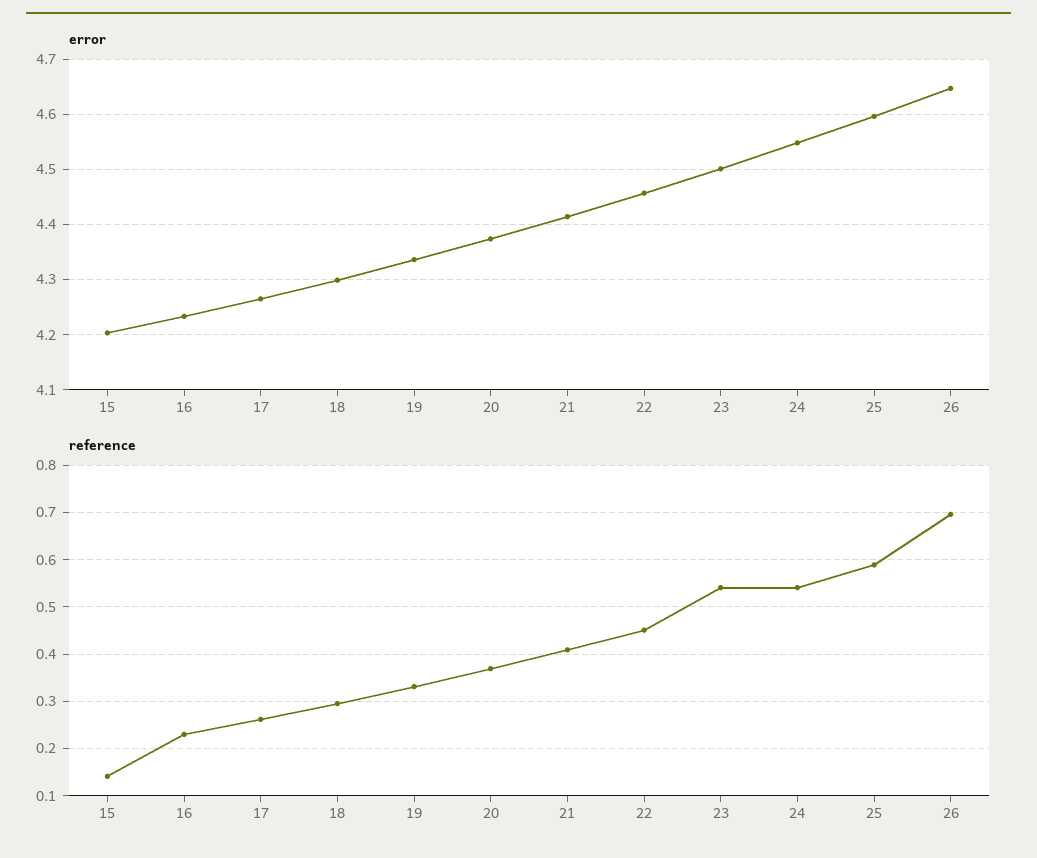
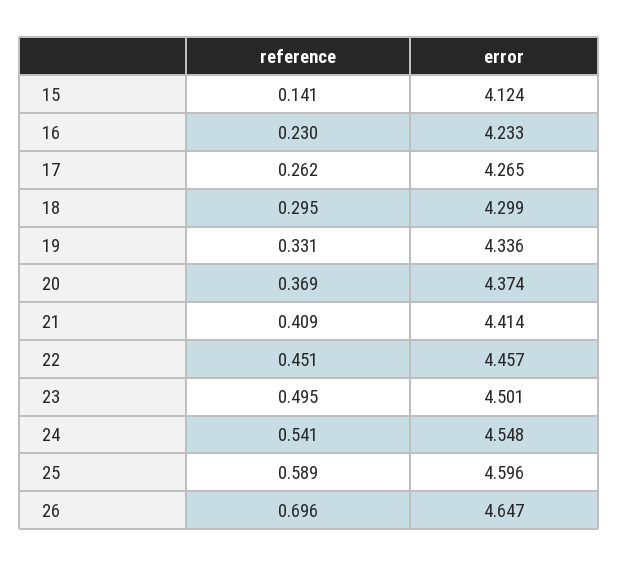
  {
    "error": {
-     "15": 4.2,
+     "15": 4.124,
      "16": 4.233,
      "17": 4.265,
      "18": 4.299,
      "19": 4.336,
      "20": 4.374,
      "21": 4.414,
      "22": 4.457,
      "23": 4.501,
      "24": 4.548,
      "25": 4.596,
      "26": 4.647
    },
    "reference": {
      "15": 0.141,
      "16": 0.23,
      "17": 0.262,
      "18": 0.295,
      "19": 0.331,
      "20": 0.369,
      "21": 0.409,
      "22": 0.451,
-     "23": 0.54,
+     "23": 0.495,
      "24": 0.541,
      "25": 0.589,
      "26": 0.696
    }
  }

